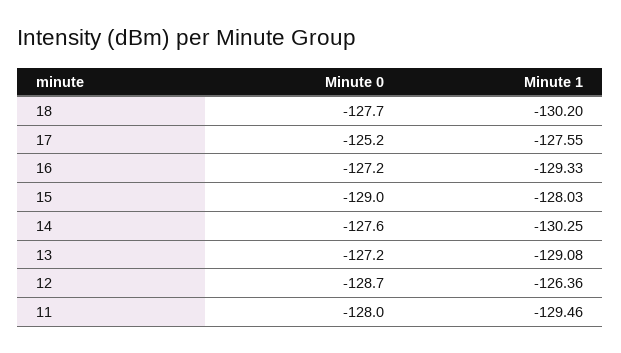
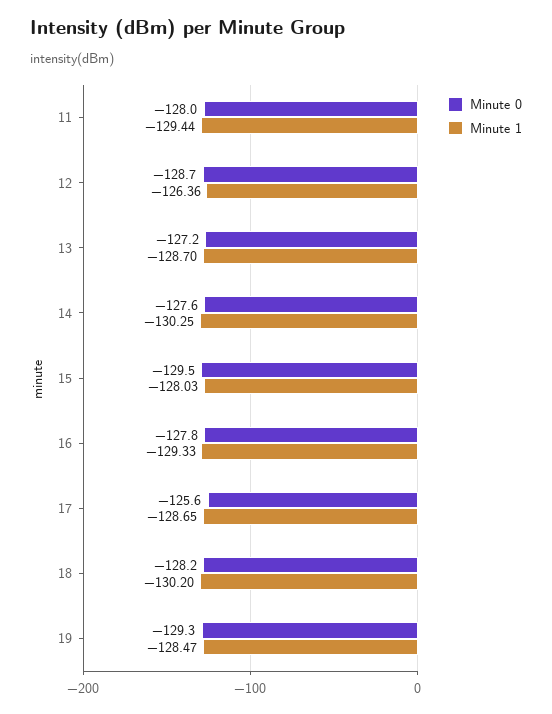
  {
    "Minute 0": {
-     "18": -127.7,
+     "18": -128.2,
-     "17": -125.2,
+     "17": -125.6,
-     "16": -127.2,
+     "16": -127.8,
-     "15": -129,
+     "15": -129.5,
      "14": -127.6,
      "13": -127.2,
      "12": -128.7,
-     "11": -128
+     "11": -128,
+     "19": -129.3
    },
    "Minute 1": {
      "18": -130.2,
-     "17": -127.55,
+     "17": -128.65,
      "16": -129.33,
      "15": -128.03,
      "14": -130.25,
-     "13": -129.08,
+     "13": -128.7,
      "12": -126.36,
-     "11": -129.46
+     "11": -129.44,
+     "19": -128.47
    }
  }

